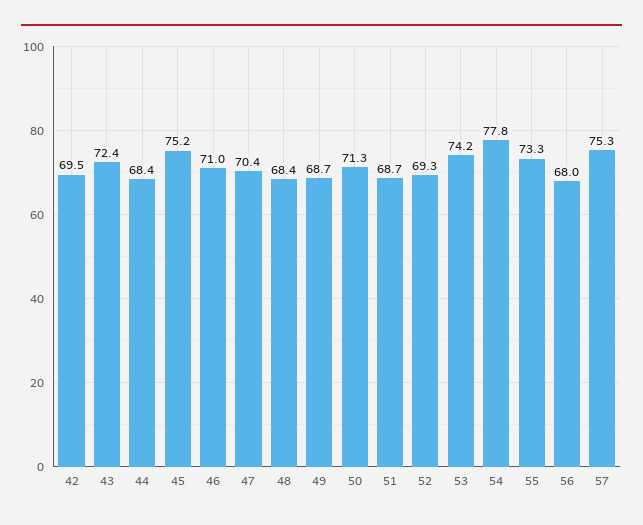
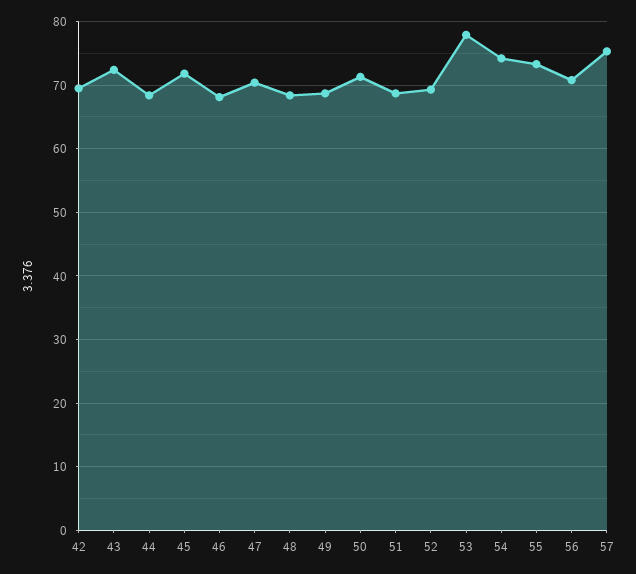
  {
    "42": 69.5,
    "43": 72.4,
    "44": 68.4,
-   "45": 75.2,
+   "45": 72,
-   "46": 71,
+   "46": 68,
    "47": 70.4,
    "48": 68.4,
    "49": 68.7,
    "50": 71.3,
    "51": 68.7,
    "52": 69.3,
-   "53": 74.2,
+   "53": 78,
-   "54": 77.8,
+   "54": 74,
    "55": 73.3,
-   "56": 68,
+   "56": 71,
    "57": 75.3
  }

